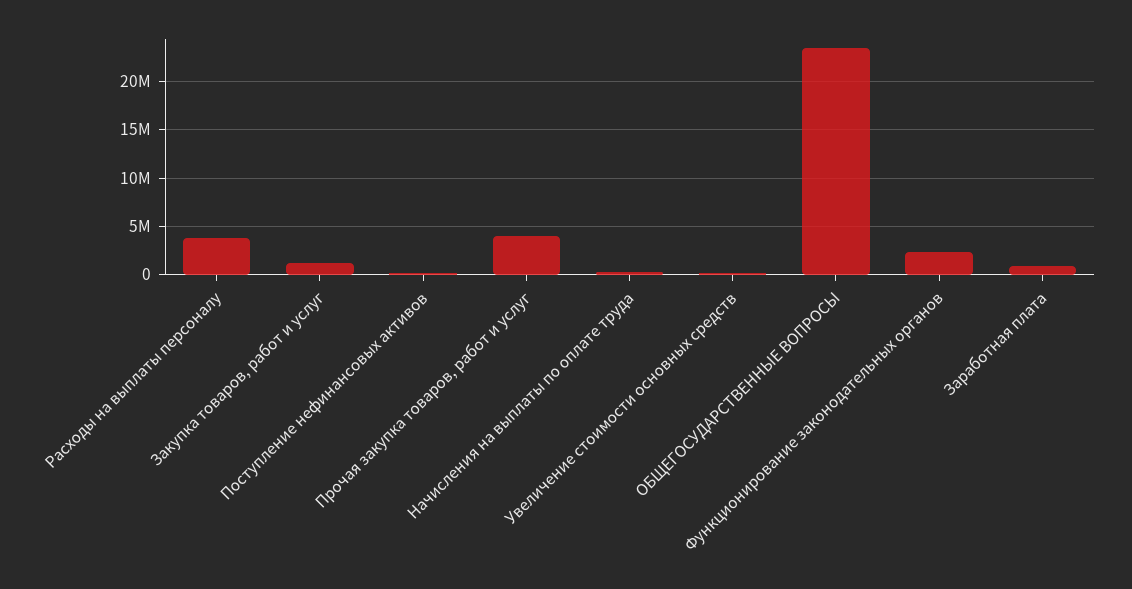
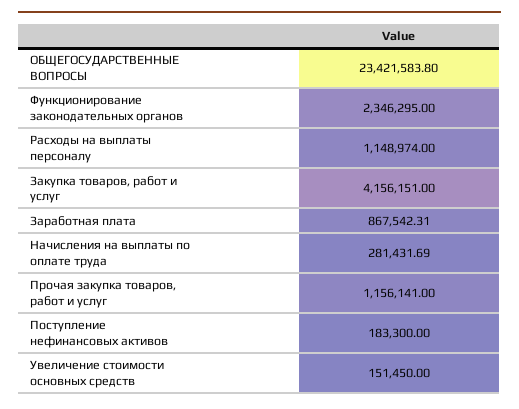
  {
-   "Расходы на выплаты персоналу": 4000000,
+   "Расходы на выплаты персоналу": 1148974,
-   "Закупка товаров, работ и услуг": 1000000,
+   "Закупка товаров, работ и услуг": 4156151,
    "Поступление нефинансовых активов": 183300,
-   "Прочая закупка товаров, работ и услуг": 4000000,
+   "Прочая закупка товаров, работ и услуг": 1156141,
    "Начисления на выплаты по оплате труда": 281431.69,
    "Увеличение стоимости основных средств": 151450,
    "ОБЩЕГОСУДАРСТВЕННЫЕ ВОПРОСЫ": 23421583.8,
    "Функционирование законодательных органов": 2346295,
    "Заработная плата": 867542.31
  }

